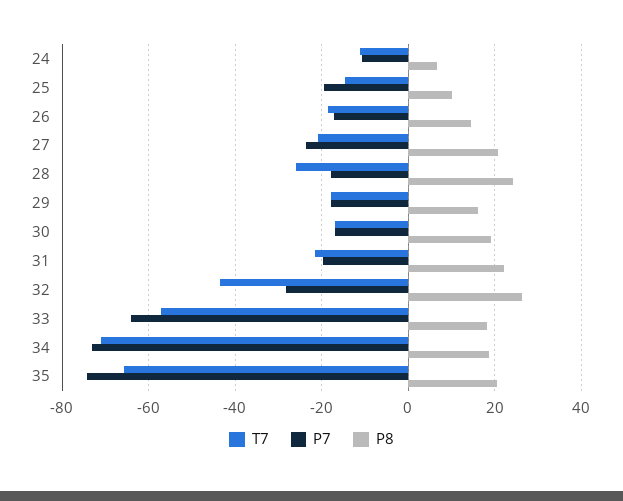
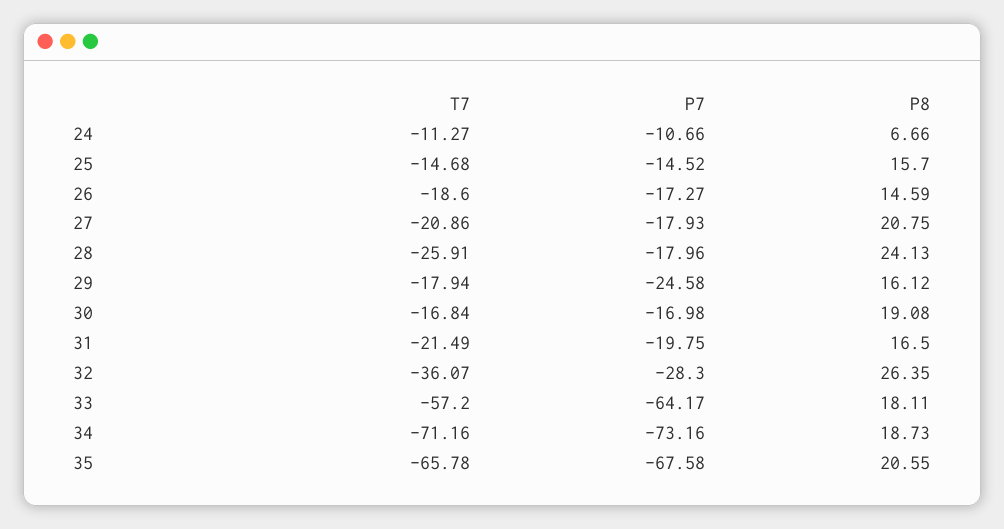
  {
    "T7": {
      "24": -11.27,
      "25": -14.68,
      "26": -18.6,
      "27": -20.86,
      "28": -25.91,
      "29": -17.94,
      "30": -16.84,
      "31": -21.49,
-     "32": -44,
+     "32": -36.07,
      "33": -57.2,
      "34": -71.16,
      "35": -65.78
    },
    "P7": {
      "24": -10.66,
-     "25": -20,
+     "25": -14.52,
      "26": -17.27,
-     "27": -24,
+     "27": -17.93,
      "28": -17.96,
-     "29": -18,
+     "29": -24.58,
      "30": -16.98,
      "31": -19.75,
      "32": -28.3,
      "33": -64.17,
      "34": -73.16,
-     "35": -74
+     "35": -67.58
    },
    "P8": {
      "24": 6.66,
-     "25": 10,
+     "25": 15.7,
      "26": 14.59,
      "27": 20.75,
      "28": 24.13,
      "29": 16.12,
      "30": 19.08,
-     "31": 22,
+     "31": 16.5,
      "32": 26.35,
      "33": 18.11,
      "34": 18.73,
      "35": 20.55
    }
  }

